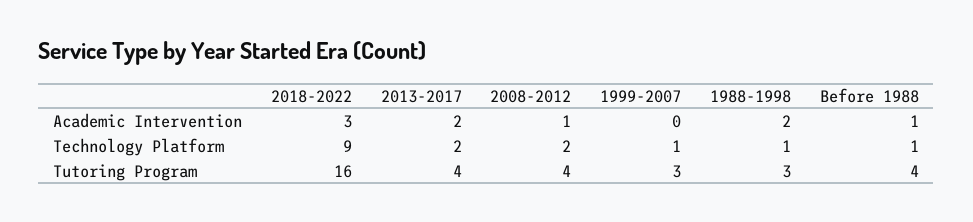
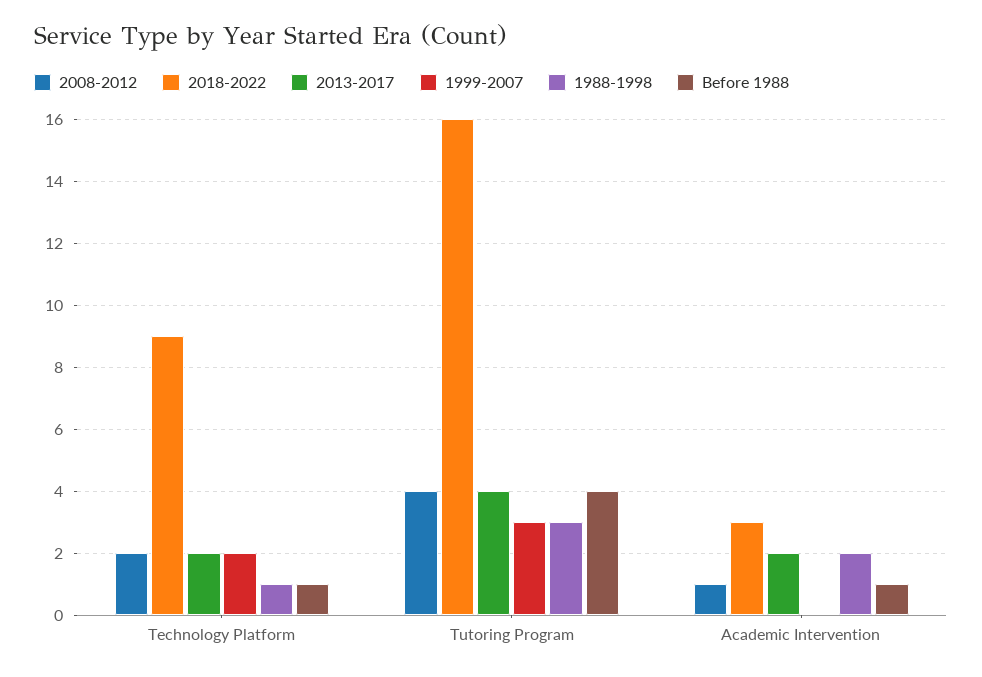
  {
    "2018-2022": {
      "Academic Intervention": 3,
      "Technology Platform": 9,
      "Tutoring Program": 16
    },
    "2013-2017": {
      "Academic Intervention": 2,
      "Technology Platform": 2,
      "Tutoring Program": 4
    },
    "2008-2012": {
      "Academic Intervention": 1,
      "Technology Platform": 2,
      "Tutoring Program": 4
    },
    "1999-2007": {
      "Academic Intervention": 0,
-     "Technology Platform": 1,
+     "Technology Platform": 2,
      "Tutoring Program": 3
    },
    "1988-1998": {
      "Academic Intervention": 2,
      "Technology Platform": 1,
      "Tutoring Program": 3
    },
    "Before 1988": {
      "Academic Intervention": 1,
      "Technology Platform": 1,
      "Tutoring Program": 4
    }
  }

